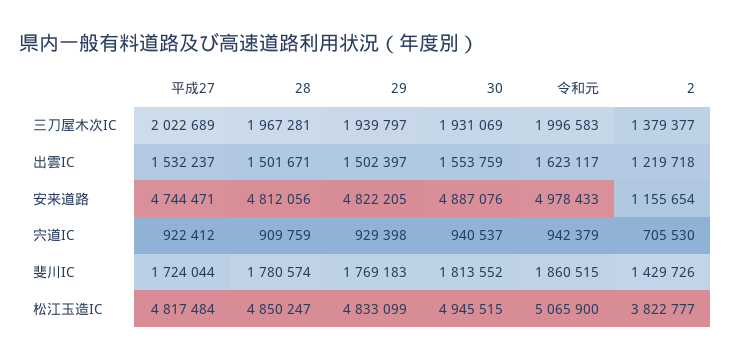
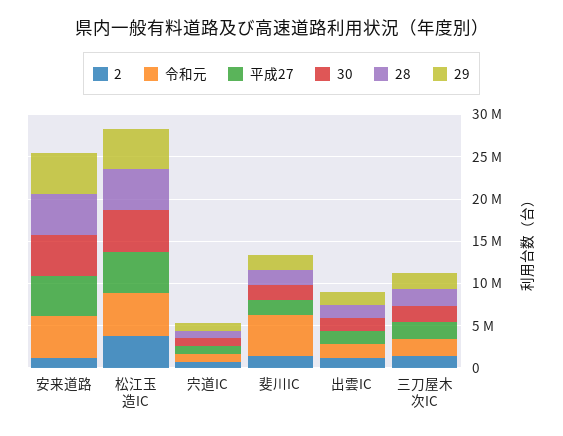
  {
    "平成27": {
      "三刀屋木次IC": 2022689,
      "出雲IC": 1532237,
      "安来道路": 4744471,
      "宍道IC": 922412,
      "斐川IC": 1724044,
      "松江玉造IC": 4817484
    },
    "28": {
      "三刀屋木次IC": 1967281,
      "出雲IC": 1501671,
      "安来道路": 4812056,
      "宍道IC": 909759,
      "斐川IC": 1780574,
      "松江玉造IC": 4850247
    },
    "29": {
      "三刀屋木次IC": 1939797,
      "出雲IC": 1502397,
      "安来道路": 4822205,
      "宍道IC": 929398,
      "斐川IC": 1769183,
      "松江玉造IC": 4833099
    },
    "30": {
      "三刀屋木次IC": 1931069,
      "出雲IC": 1553759,
      "安来道路": 4887076,
      "宍道IC": 940537,
      "斐川IC": 1813552,
      "松江玉造IC": 4945515
    },
    "令和元": {
      "三刀屋木次IC": 1996583,
      "出雲IC": 1623117,
      "安来道路": 4978433,
      "宍道IC": 942379,
-     "斐川IC": 1860515,
+     "斐川IC": 5000000,
      "松江玉造IC": 5065900
    },
    "2": {
      "三刀屋木次IC": 1379377,
      "出雲IC": 1219718,
      "安来道路": 1155654,
      "宍道IC": 705530,
      "斐川IC": 1429726,
      "松江玉造IC": 3822777
    }
  }

